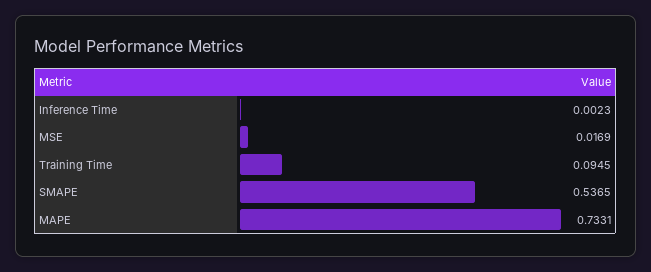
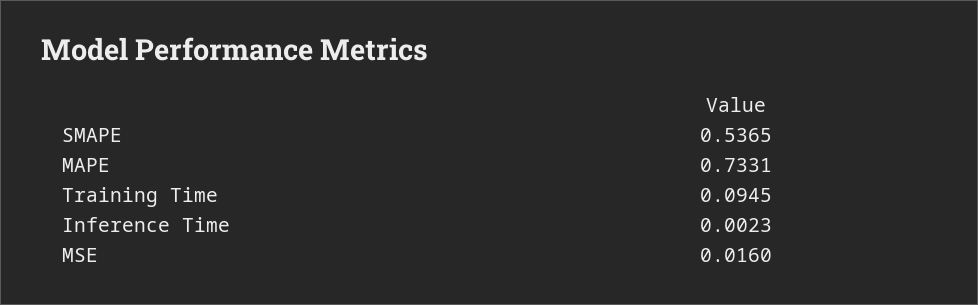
  {
    "Inference Time": 0.0023,
-   "MSE": 0.0169,
+   "MSE": 0.016,
    "Training Time": 0.0945,
    "SMAPE": 0.5365,
    "MAPE": 0.7331
  }

